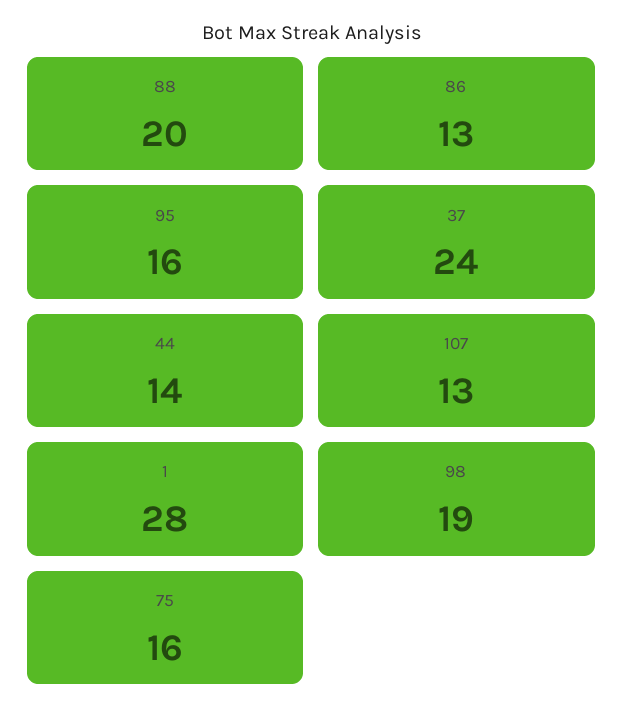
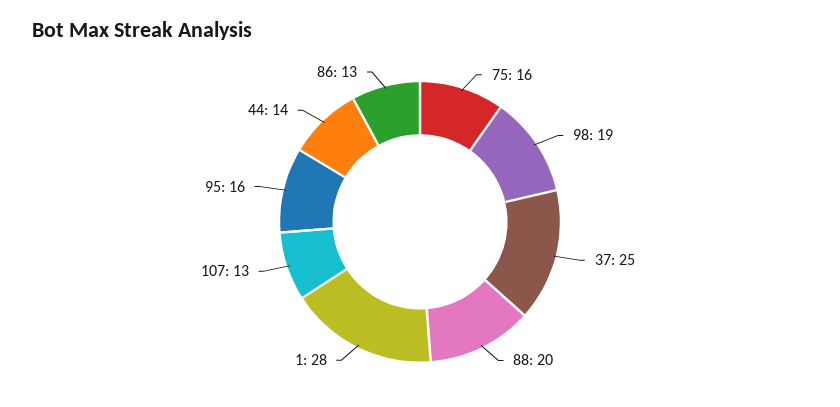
  {
    "88": 20,
    "86": 13,
    "95": 16,
-   "37": 24,
+   "37": 25,
    "44": 14,
    "107": 13,
    "1": 28,
    "98": 19,
    "75": 16
  }

